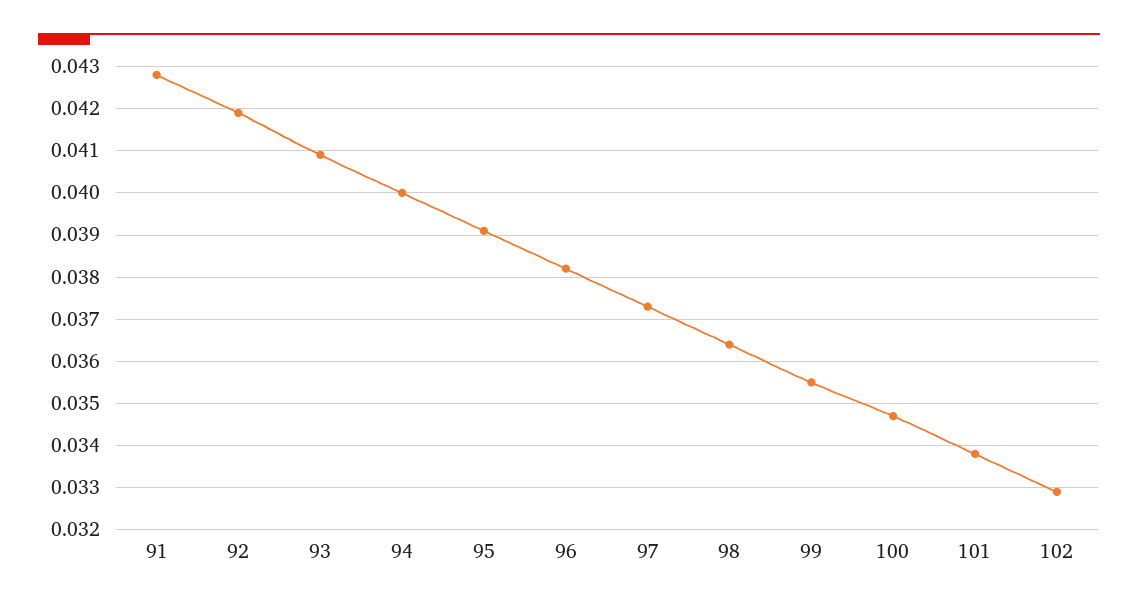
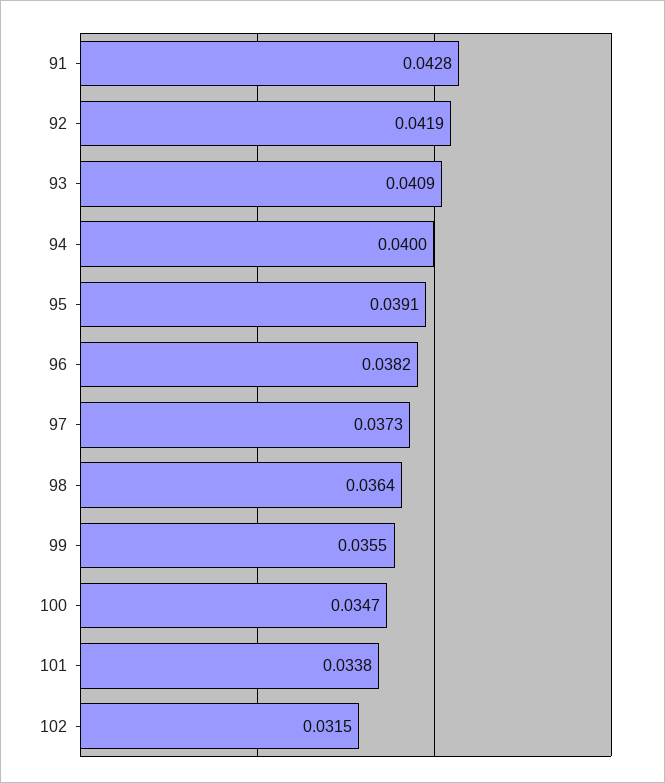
  {
    "91": 0.0428,
    "92": 0.0419,
    "93": 0.0409,
    "94": 0.04,
    "95": 0.0391,
    "96": 0.0382,
    "97": 0.0373,
    "98": 0.0364,
    "99": 0.0355,
    "100": 0.0347,
    "101": 0.0338,
-   "102": 0.033
+   "102": 0.0315
  }

